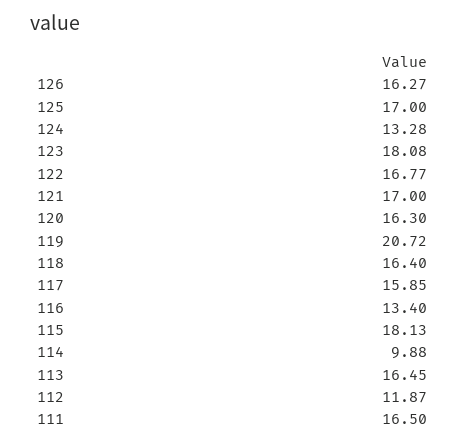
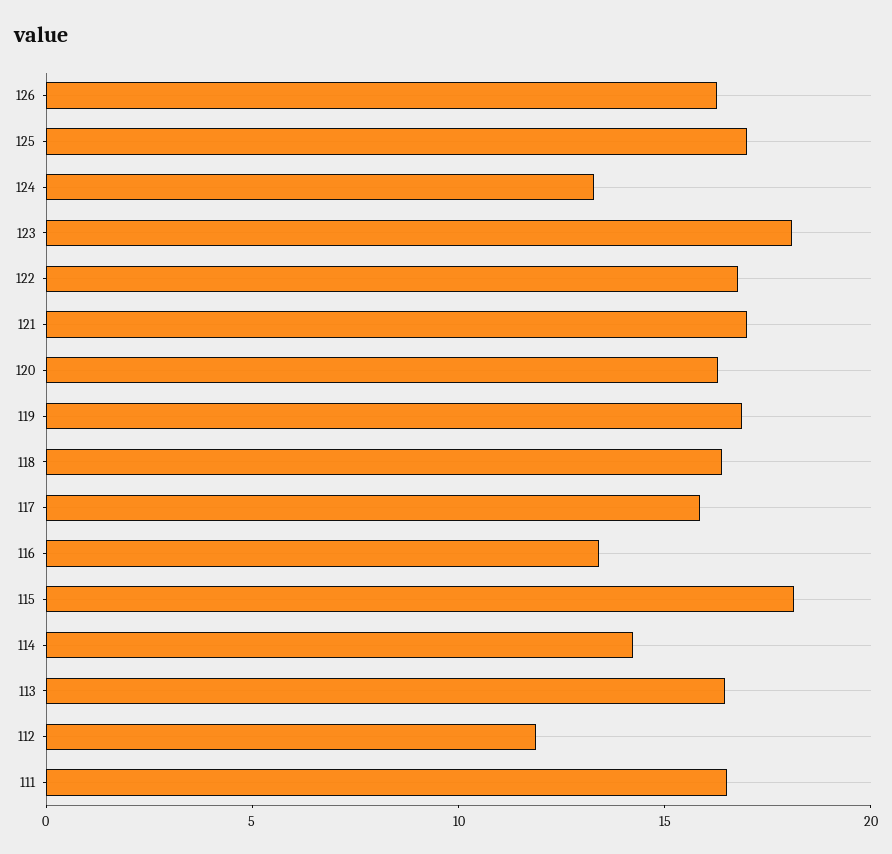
  {
    "126": 16.27,
    "125": 17,
    "124": 13.28,
    "123": 18.08,
    "122": 16.77,
    "121": 17,
    "120": 16.3,
-   "119": 20.72,
+   "119": 17,
    "118": 16.4,
    "117": 15.85,
    "116": 13.4,
    "115": 18.13,
-   "114": 9.88,
+   "114": 14,
    "113": 16.45,
    "112": 11.87,
    "111": 16.5
  }

